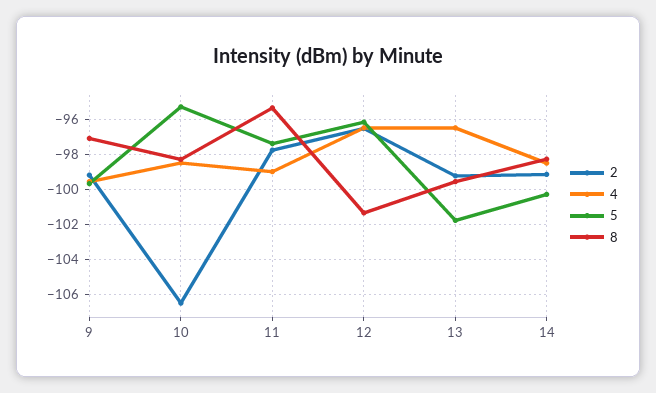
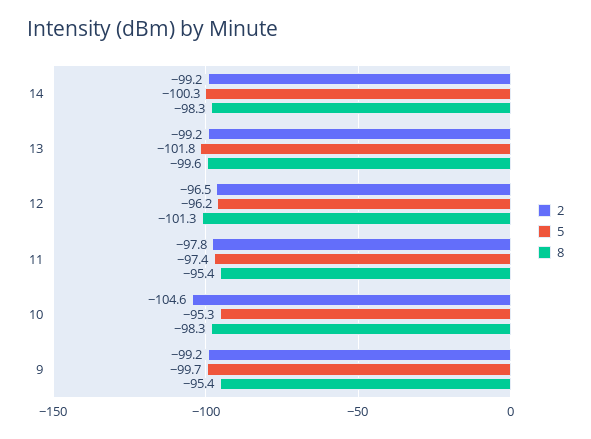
  {
    "2": {
      "9": -99.2,
-     "10": -106.5,
+     "10": -104.6,
      "11": -97.8,
      "12": -96.5,
      "13": -99.2,
      "14": -99.2
    },
-   "4": {
-     "9": -99.5,
-     "10": -98.5,
-     "11": -99,
-     "12": -96.5,
-     "13": -96.5,
-     "14": -98.5
-   },
    "5": {
      "9": -99.7,
      "10": -95.3,
      "11": -97.4,
      "12": -96.2,
      "13": -101.8,
      "14": -100.3
    },
    "8": {
-     "9": -97,
+     "9": -95.4,
      "10": -98.3,
      "11": -95.4,
      "12": -101.3,
      "13": -99.6,
      "14": -98.3
    }
  }

